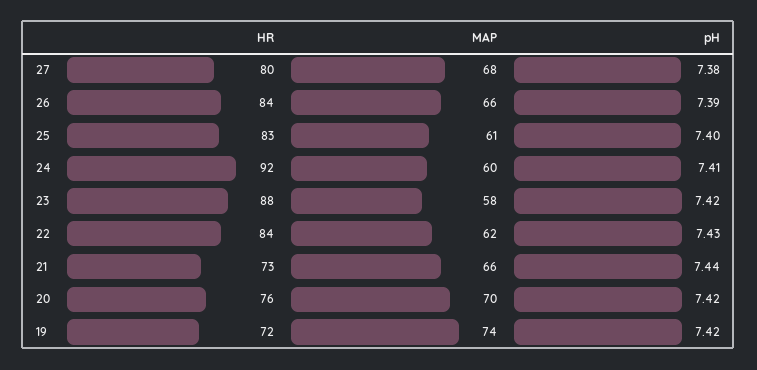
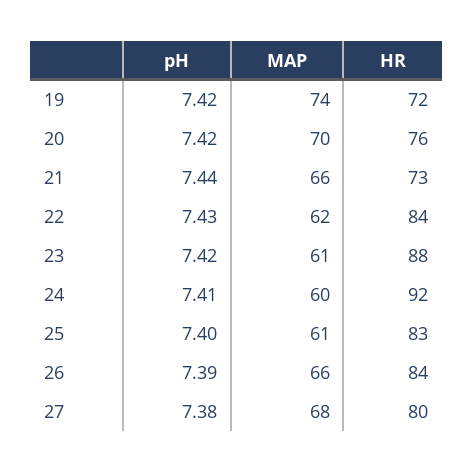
  {
    "HR": {
      "27": 80,
      "26": 84,
      "25": 83,
      "24": 92,
      "23": 88,
      "22": 84,
      "21": 73,
      "20": 76,
      "19": 72
    },
    "MAP": {
      "27": 68,
      "26": 66,
      "25": 61,
      "24": 60,
-     "23": 58,
+     "23": 61,
      "22": 62,
      "21": 66,
      "20": 70,
      "19": 74
    },
    "pH": {
      "27": 7.38,
      "26": 7.39,
      "25": 7.4,
      "24": 7.41,
      "23": 7.42,
      "22": 7.43,
      "21": 7.44,
      "20": 7.42,
      "19": 7.42
    }
  }

